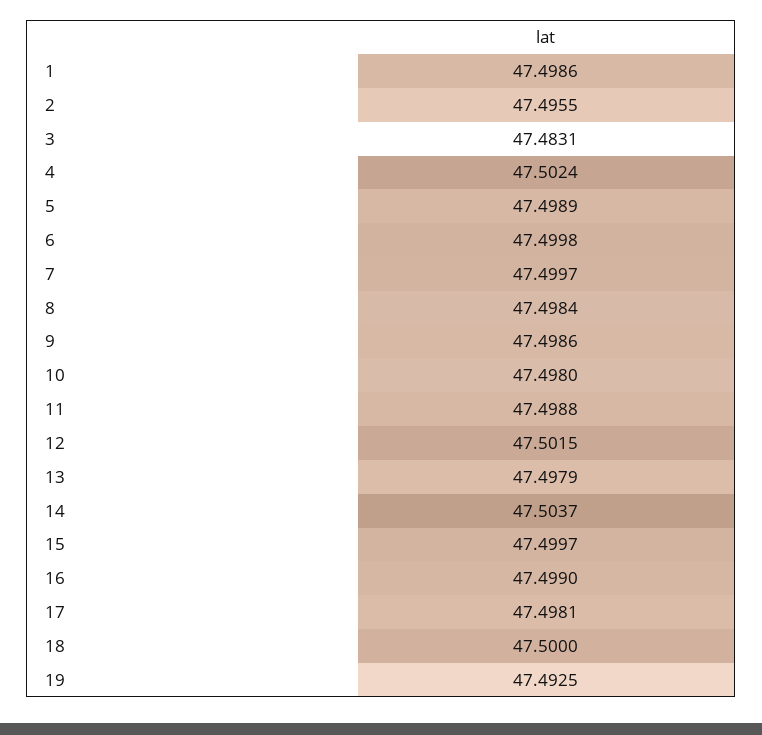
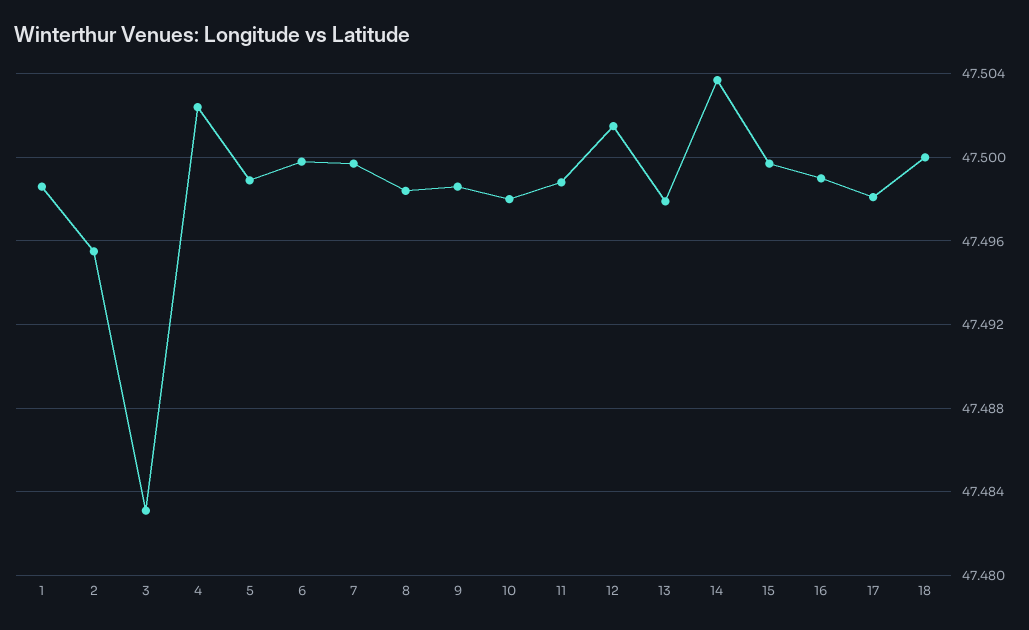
  {
    "1": 47.4986,
    "2": 47.4955,
    "3": 47.4831,
    "4": 47.5024,
    "5": 47.4989,
    "6": 47.4998,
    "7": 47.4997,
    "8": 47.4984,
    "9": 47.4986,
    "10": 47.498,
    "11": 47.4988,
    "12": 47.5015,
    "13": 47.4979,
    "14": 47.5037,
    "15": 47.4997,
    "16": 47.499,
    "17": 47.4981,
-   "18": 47.5,
+   "18": 47.5
-   "19": 47.4925
  }

